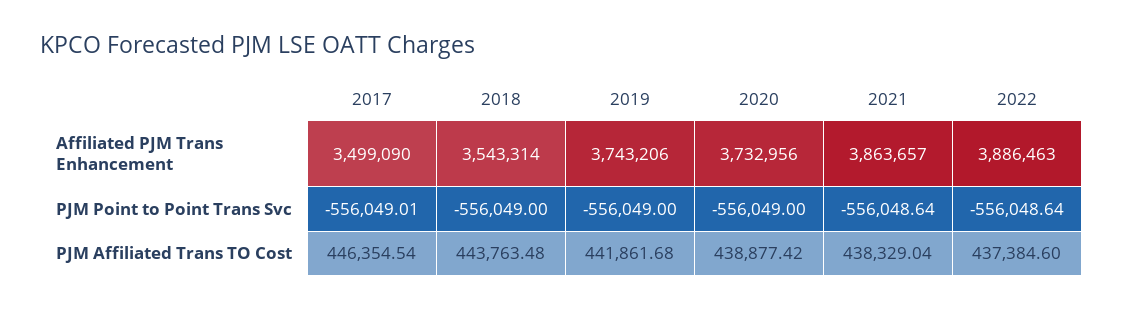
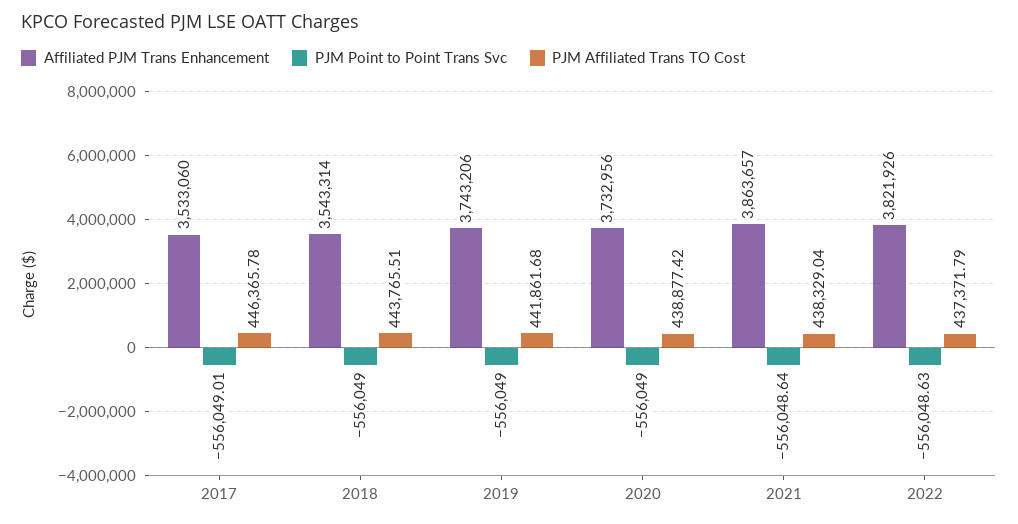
  {
    "Affiliated PJM Trans Enhancement": {
-     "2017": 3499090,
+     "2017": 3533060,
      "2018": 3543314,
      "2019": 3743206,
      "2020": 3732956,
      "2021": 3863657,
-     "2022": 3886463
+     "2022": 3821926
    },
    "PJM Point to Point Trans Svc": {
      "2017": -556049.01,
      "2018": -556049,
      "2019": -556049,
      "2020": -556049,
      "2021": -556048.64,
-     "2022": -556048.64
+     "2022": -556048.63
    },
    "PJM Affiliated Trans TO Cost": {
-     "2017": 446354.54,
+     "2017": 446365.78,
-     "2018": 443763.48,
+     "2018": 443765.51,
      "2019": 441861.68,
      "2020": 438877.42,
      "2021": 438329.04,
-     "2022": 437384.6
+     "2022": 437371.79
    }
  }

